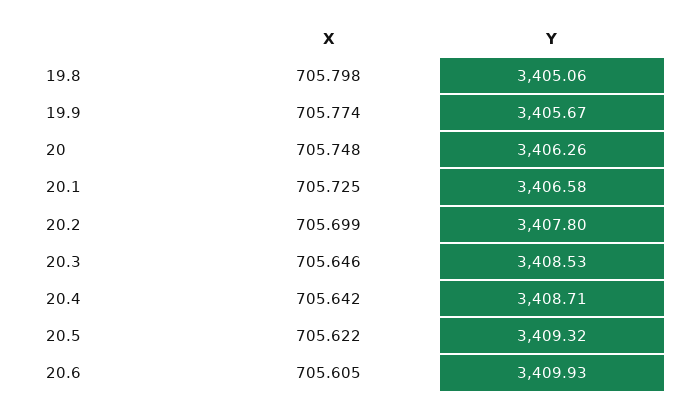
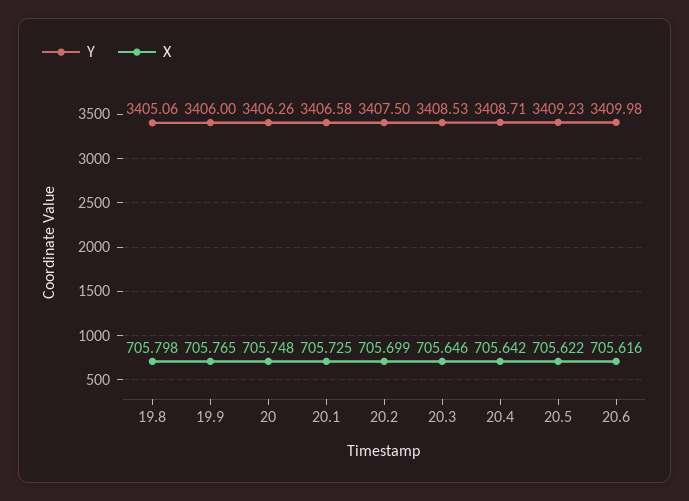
  {
    "X": {
      "19.8": 705.798,
-     "19.9": 705.774,
+     "19.9": 705.765,
      "20": 705.748,
      "20.1": 705.725,
      "20.2": 705.699,
      "20.3": 705.646,
      "20.4": 705.642,
      "20.5": 705.622,
-     "20.6": 705.605
+     "20.6": 705.616
    },
    "Y": {
      "19.8": 3405.06,
-     "19.9": 3405.67,
+     "19.9": 3406,
      "20": 3406.26,
      "20.1": 3406.58,
-     "20.2": 3407.8,
+     "20.2": 3407.5,
      "20.3": 3408.53,
      "20.4": 3408.71,
-     "20.5": 3409.32,
+     "20.5": 3409.23,
-     "20.6": 3409.93
+     "20.6": 3409.98
    }
  }

